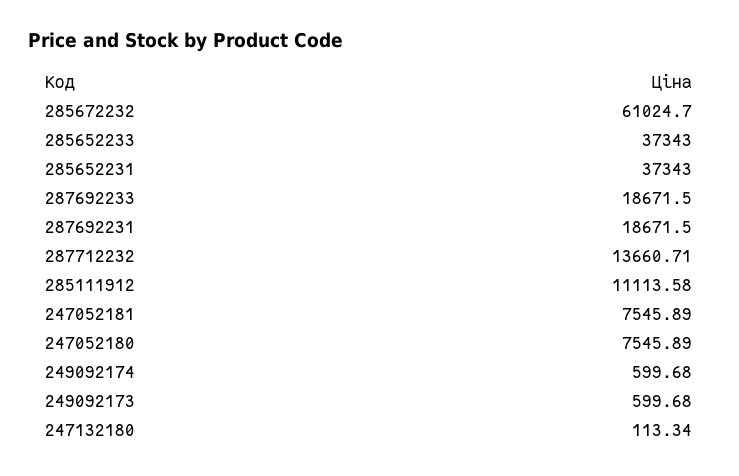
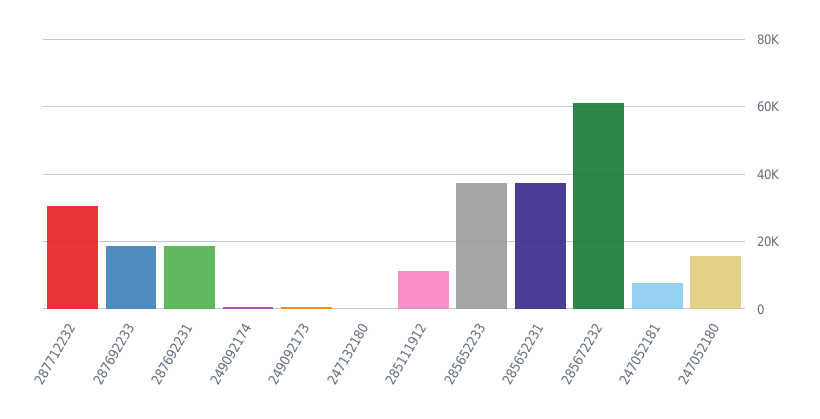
  {
    "285672232": 61024.7,
    "285652233": 37343,
    "285652231": 37343,
    "287692233": 18671.5,
    "287692231": 18671.5,
-   "287712232": 13660.71,
+   "287712232": 30000,
    "285111912": 11113.58,
    "247052181": 7545.89,
-   "247052180": 7545.89,
+   "247052180": 16000,
    "249092174": 599.68,
    "249092173": 599.68,
    "247132180": 113.34
  }

